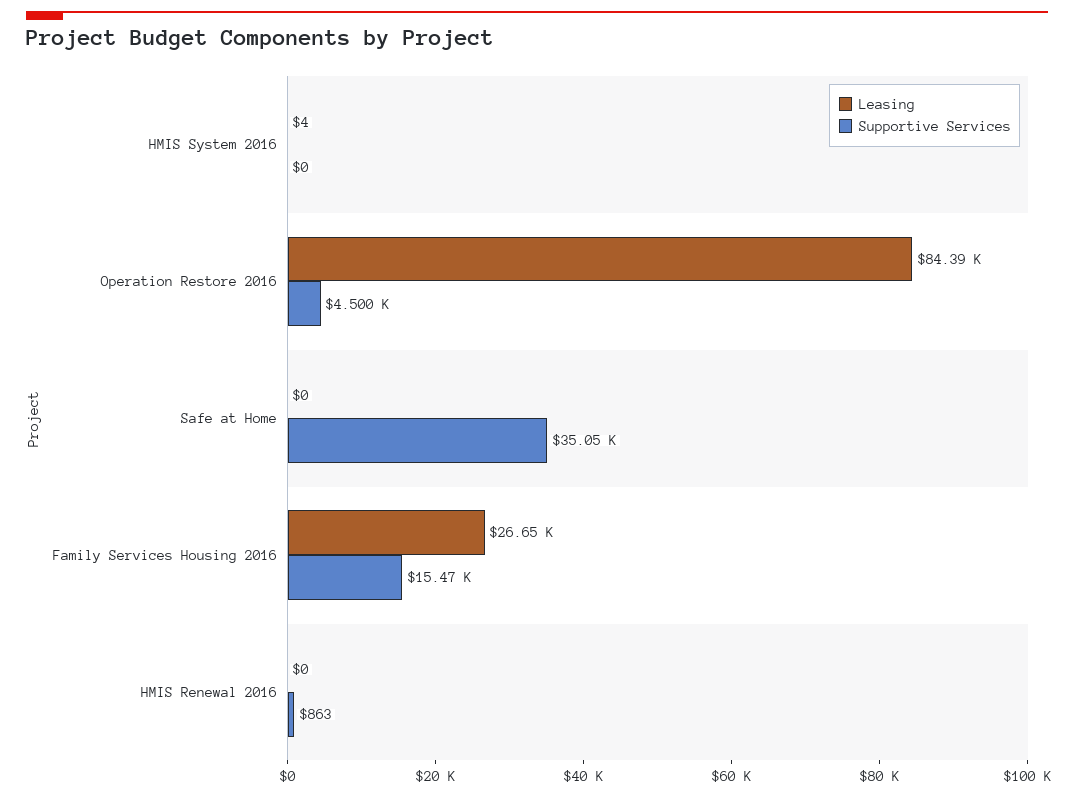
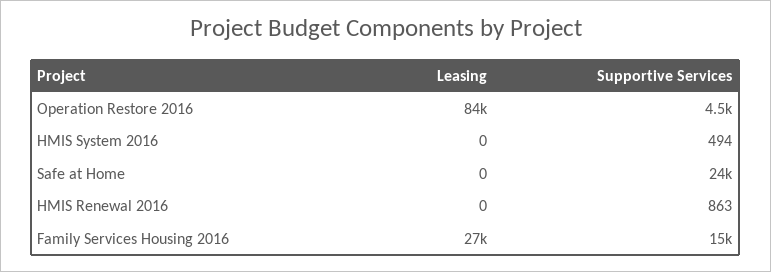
  {
    "Leasing": {
-     "HMIS System 2016": 4,
+     "HMIS System 2016": 0,
      "Operation Restore 2016": 84390,
      "Safe at Home": 0,
      "Family Services Housing 2016": 26650,
      "HMIS Renewal 2016": 0
    },
    "Supportive Services": {
-     "HMIS System 2016": 0,
+     "HMIS System 2016": 494,
      "Operation Restore 2016": 4500,
-     "Safe at Home": 35050,
+     "Safe at Home": 24000,
      "Family Services Housing 2016": 15470,
      "HMIS Renewal 2016": 863
    }
  }

